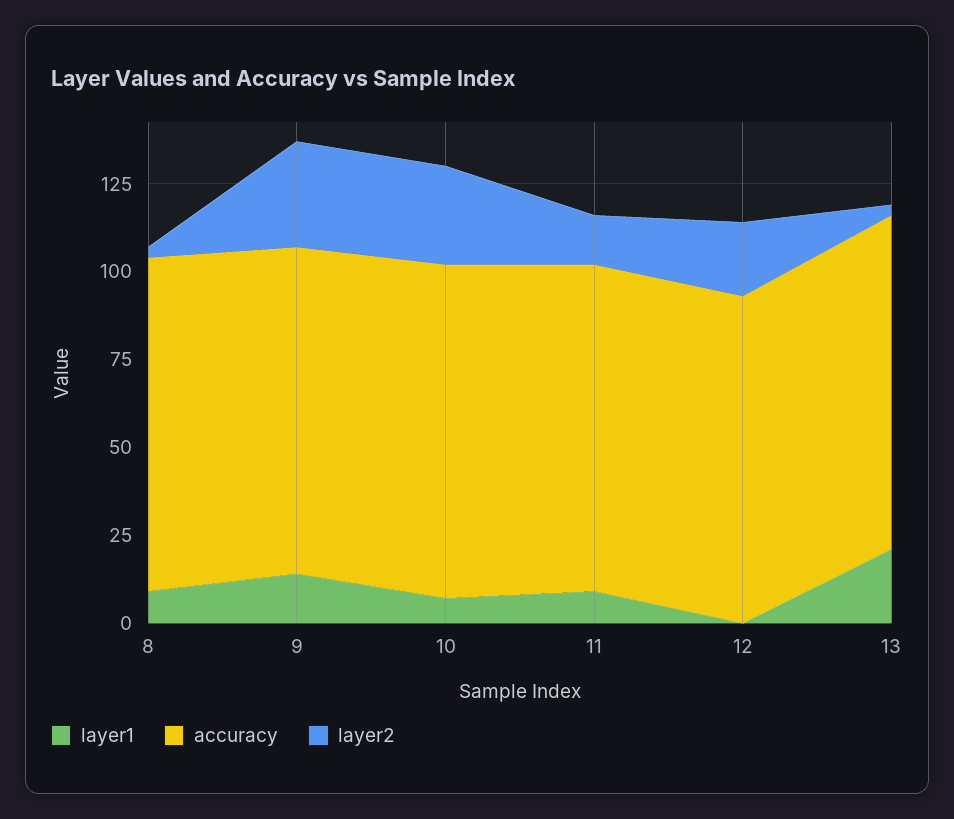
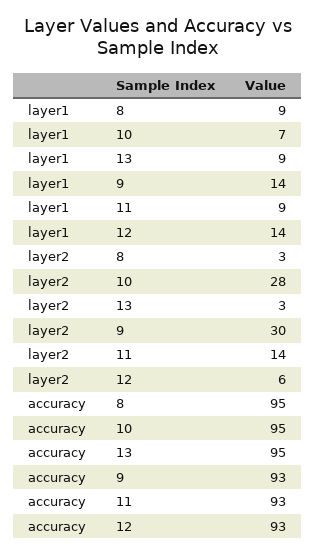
  {
    "layer1": {
      "8": 9,
      "9": 14,
      "10": 7,
      "11": 9,
-     "12": 0,
+     "12": 14,
-     "13": 20
+     "13": 9
    },
    "accuracy": {
      "8": 95,
      "9": 93,
      "10": 95,
      "11": 93,
      "12": 93,
      "13": 95
    },
    "layer2": {
      "8": 3,
      "9": 30,
      "10": 28,
      "11": 14,
-     "12": 20,
+     "12": 6,
      "13": 3
    }
  }

